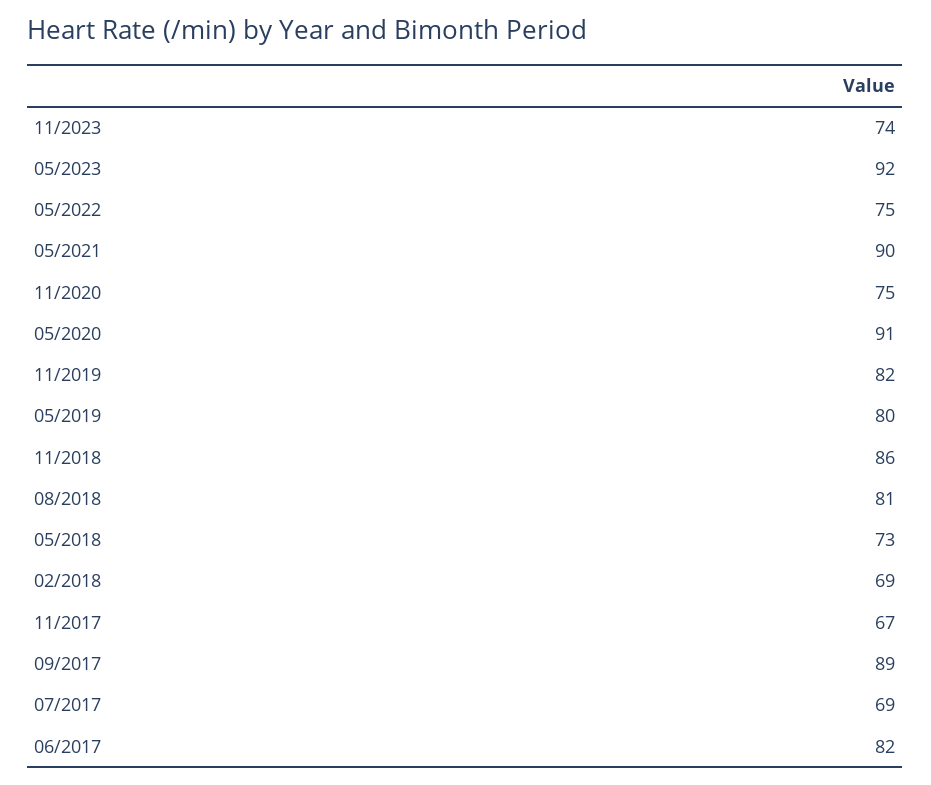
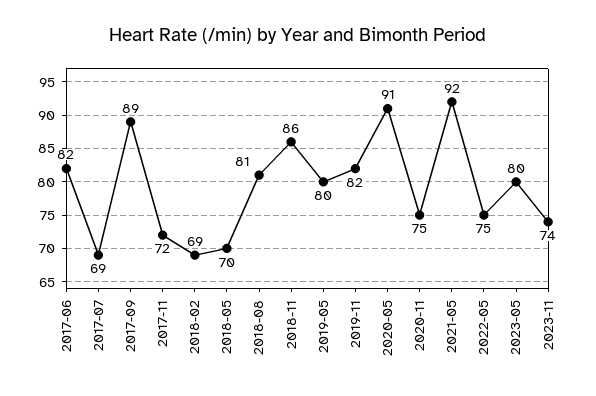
  {
    "11/2023": 74,
-   "05/2023": 92,
+   "05/2023": 80,
    "05/2022": 75,
-   "05/2021": 90,
+   "05/2021": 92,
    "11/2020": 75,
    "05/2020": 91,
    "11/2019": 82,
    "05/2019": 80,
    "11/2018": 86,
    "08/2018": 81,
-   "05/2018": 73,
+   "05/2018": 70,
    "02/2018": 69,
-   "11/2017": 67,
+   "11/2017": 72,
    "09/2017": 89,
    "07/2017": 69,
    "06/2017": 82
  }

